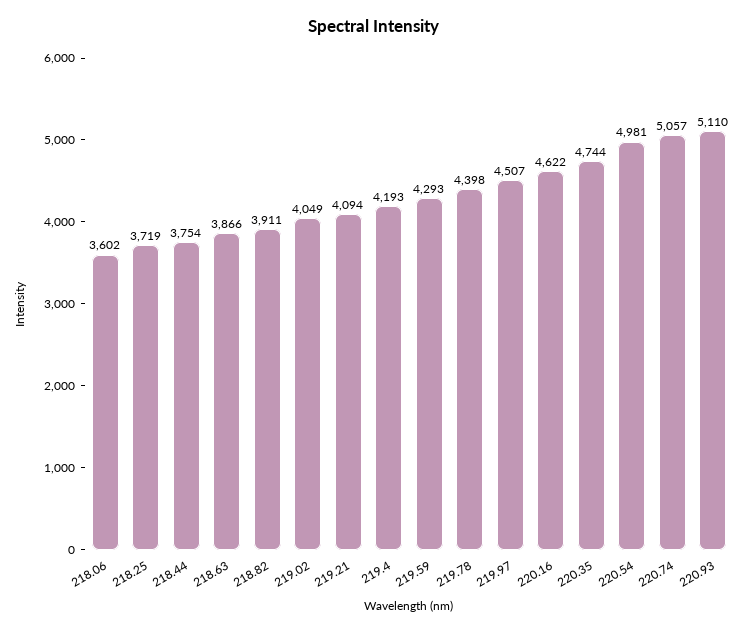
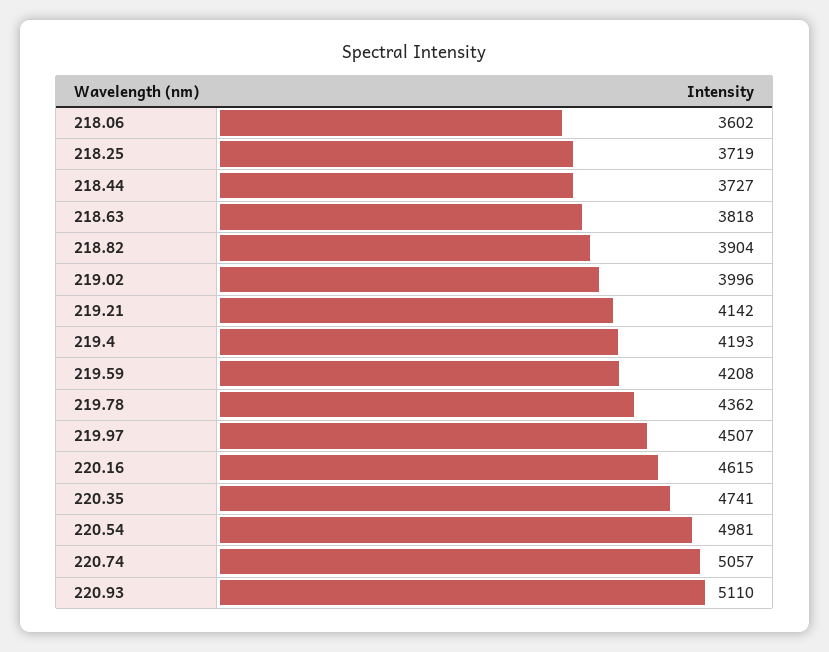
  {
    "218.06": 3602,
    "218.25": 3719,
-   "218.44": 3754,
+   "218.44": 3727,
-   "218.63": 3866,
+   "218.63": 3818,
-   "218.82": 3911,
+   "218.82": 3904,
-   "219.02": 4049,
+   "219.02": 3996,
-   "219.21": 4094,
+   "219.21": 4142,
    "219.4": 4193,
-   "219.59": 4293,
+   "219.59": 4208,
-   "219.78": 4398,
+   "219.78": 4362,
    "219.97": 4507,
-   "220.16": 4622,
+   "220.16": 4615,
-   "220.35": 4744,
+   "220.35": 4741,
    "220.54": 4981,
    "220.74": 5057,
    "220.93": 5110
  }

